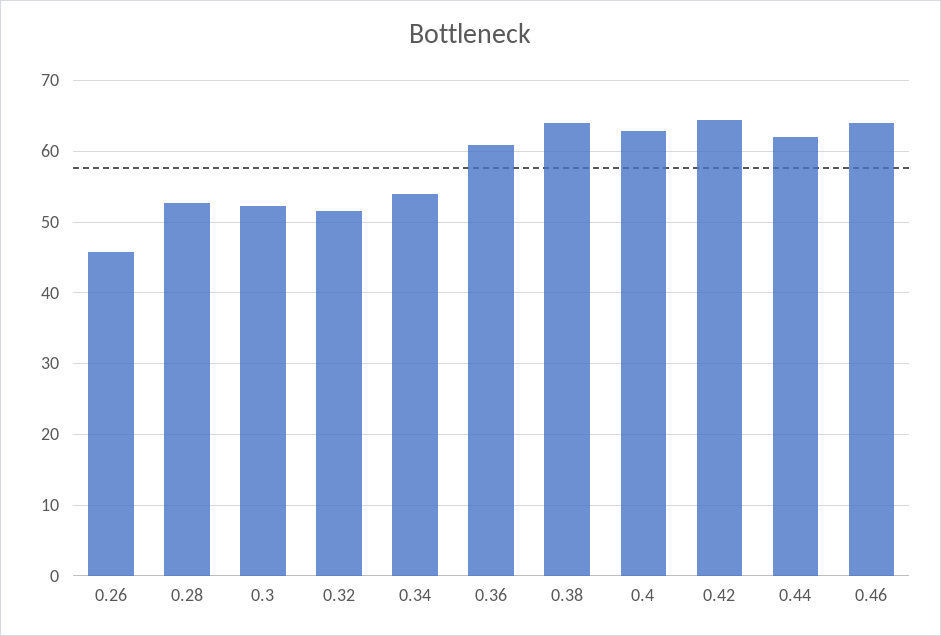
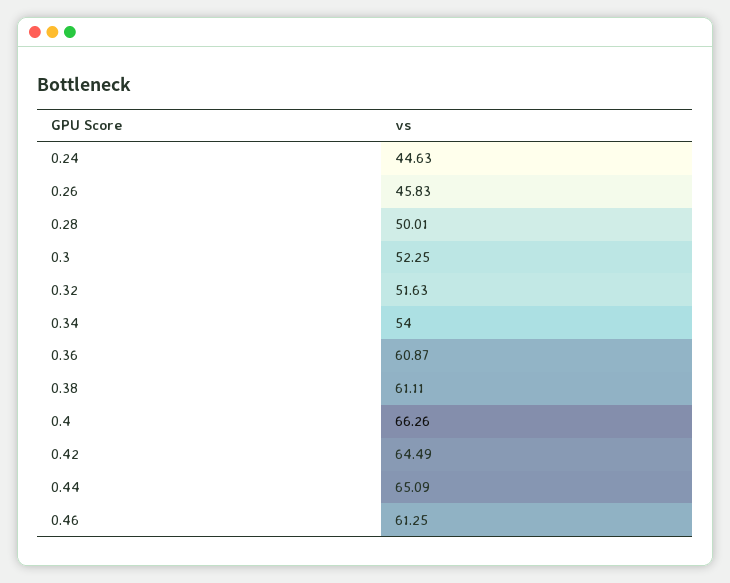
  {
    "0.26": 45.83,
-   "0.28": 53,
+   "0.28": 50.01,
    "0.3": 52.25,
    "0.32": 51.63,
    "0.34": 54,
    "0.36": 60.87,
-   "0.38": 64,
+   "0.38": 61.11,
-   "0.4": 63,
+   "0.4": 66.26,
    "0.42": 64.49,
-   "0.44": 62,
+   "0.44": 65.09,
-   "0.46": 64
+   "0.46": 61.25,
+   "0.24": 44.63
  }

